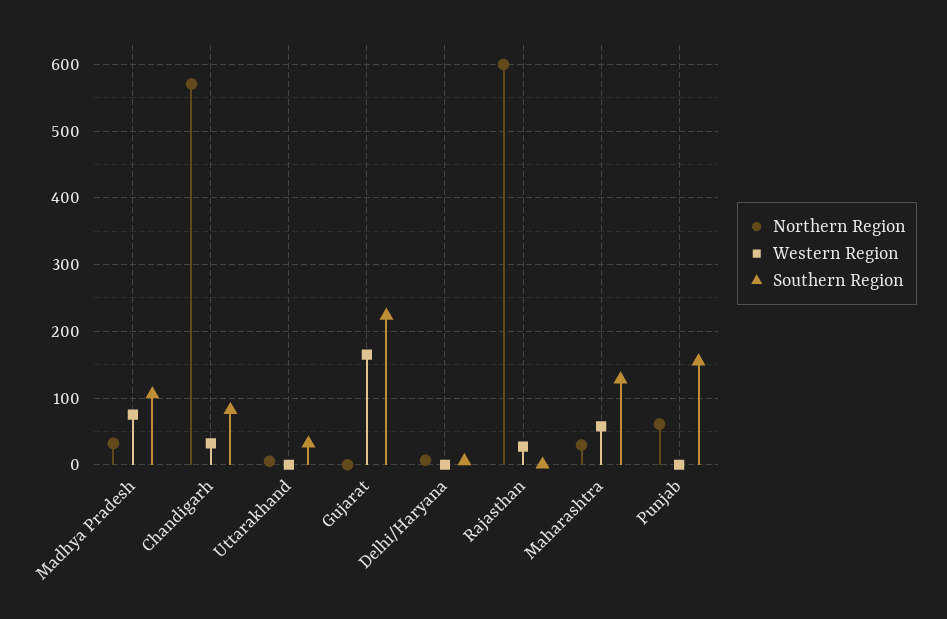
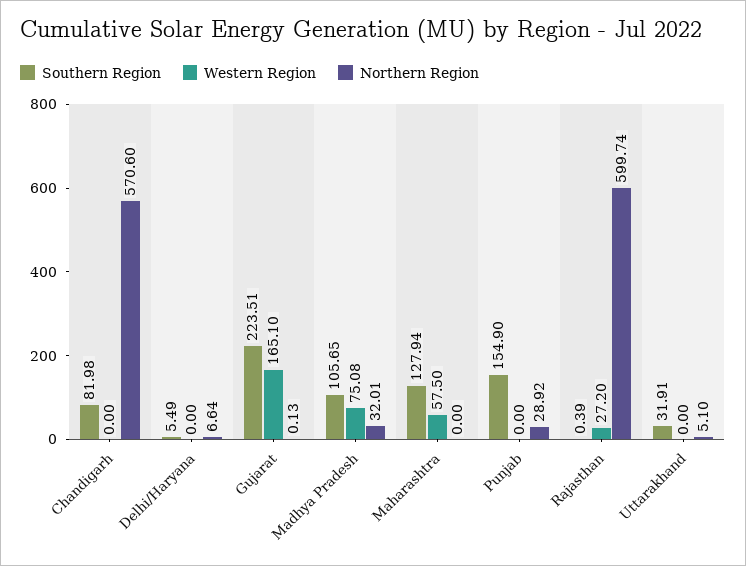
  {
    "Northern Region": {
      "Madhya Pradesh": 32.01,
      "Chandigarh": 570.6,
      "Uttarakhand": 5.1,
      "Gujarat": 0.13,
      "Delhi/Haryana": 6.64,
      "Rajasthan": 599.74,
-     "Maharashtra": 30,
+     "Maharashtra": 0,
-     "Punjab": 60
+     "Punjab": 28.92
    },
    "Western Region": {
      "Madhya Pradesh": 75.08,
-     "Chandigarh": 30,
+     "Chandigarh": 0,
      "Uttarakhand": 0,
      "Gujarat": 165.1,
      "Delhi/Haryana": 0,
      "Rajasthan": 27.2,
      "Maharashtra": 57.5,
      "Punjab": 0
    },
    "Southern Region": {
      "Madhya Pradesh": 105.65,
      "Chandigarh": 81.98,
      "Uttarakhand": 31.91,
      "Gujarat": 223.51,
      "Delhi/Haryana": 5.49,
      "Rajasthan": 0.39,
      "Maharashtra": 127.94,
      "Punjab": 154.9
    }
  }

